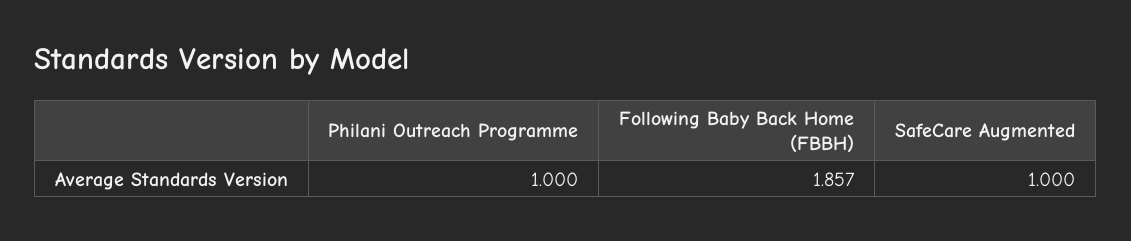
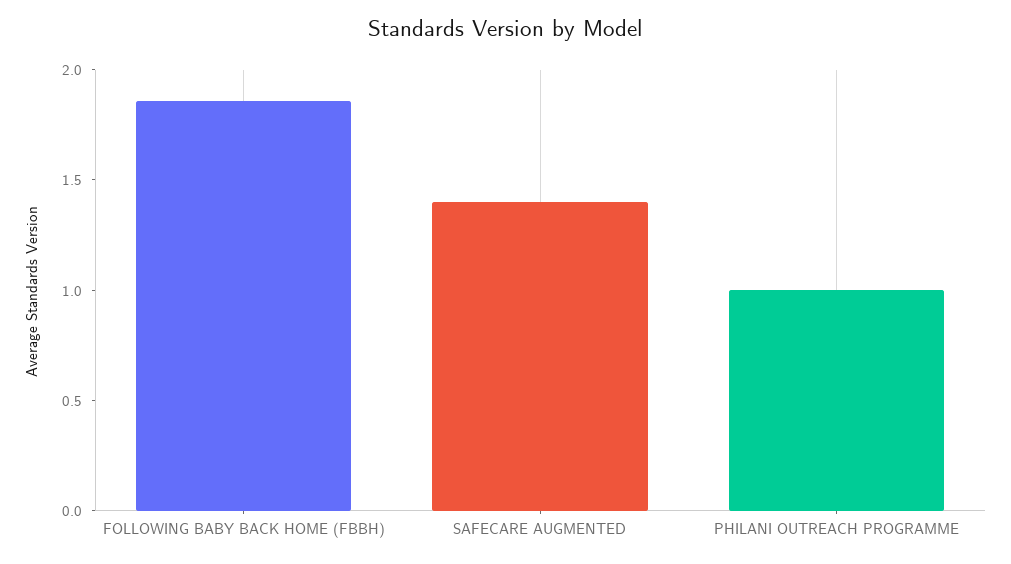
  {
    "Philani Outreach Programme": 1,
    "Following Baby Back Home (FBBH)": 1.857,
-   "SafeCare Augmented": 1
+   "SafeCare Augmented": 1.4
  }

